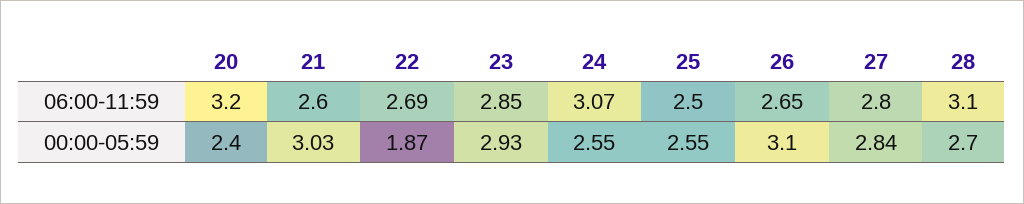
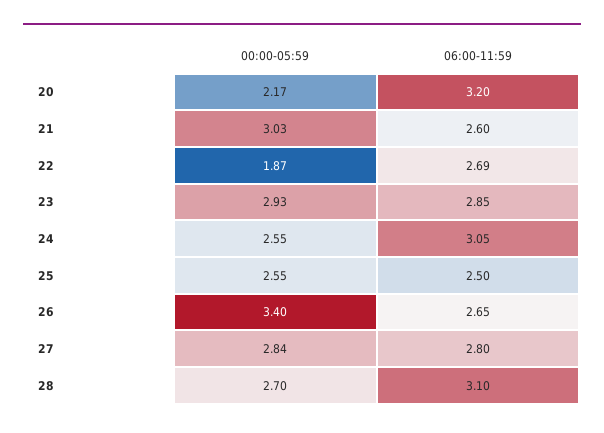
  {
    "20": {
      "06:00-11:59": 3.2,
-     "00:00-05:59": 2.4
+     "00:00-05:59": 2.17
    },
    "21": {
      "06:00-11:59": 2.6,
      "00:00-05:59": 3.03
    },
    "22": {
      "06:00-11:59": 2.69,
      "00:00-05:59": 1.87
    },
    "23": {
      "06:00-11:59": 2.85,
      "00:00-05:59": 2.93
    },
    "24": {
-     "06:00-11:59": 3.07,
+     "06:00-11:59": 3.05,
      "00:00-05:59": 2.55
    },
    "25": {
      "06:00-11:59": 2.5,
      "00:00-05:59": 2.55
    },
    "26": {
      "06:00-11:59": 2.65,
-     "00:00-05:59": 3.1
+     "00:00-05:59": 3.4
    },
    "27": {
      "06:00-11:59": 2.8,
      "00:00-05:59": 2.84
    },
    "28": {
      "06:00-11:59": 3.1,
      "00:00-05:59": 2.7
    }
  }

